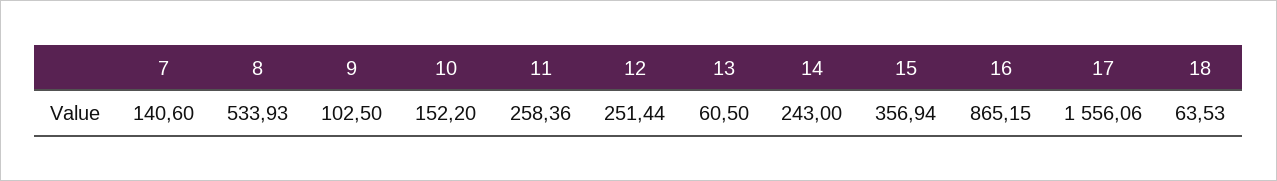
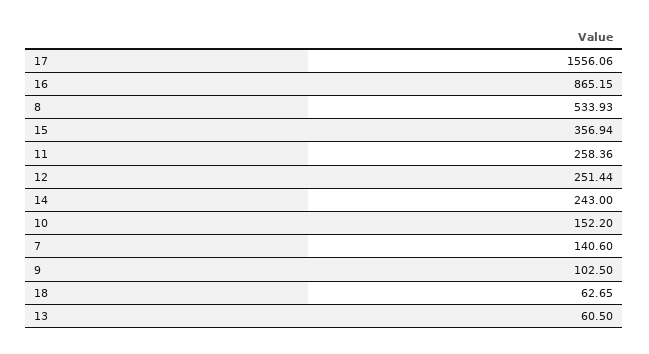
  {
    "7": 140.6,
    "8": 533.93,
    "9": 102.5,
    "10": 152.2,
    "11": 258.36,
    "12": 251.44,
    "13": 60.5,
    "14": 243,
    "15": 356.94,
    "16": 865.15,
    "17": 1556.06,
-   "18": 63.53
+   "18": 62.65
  }

